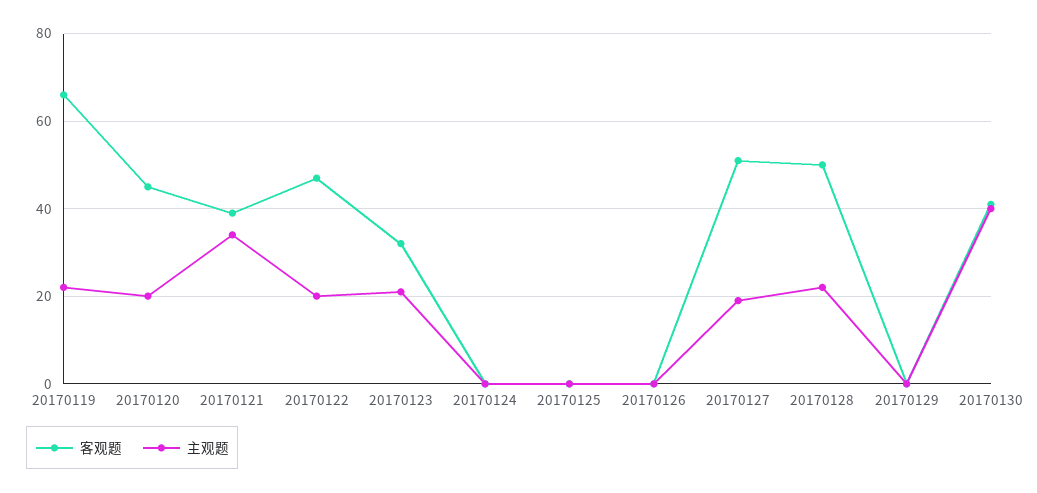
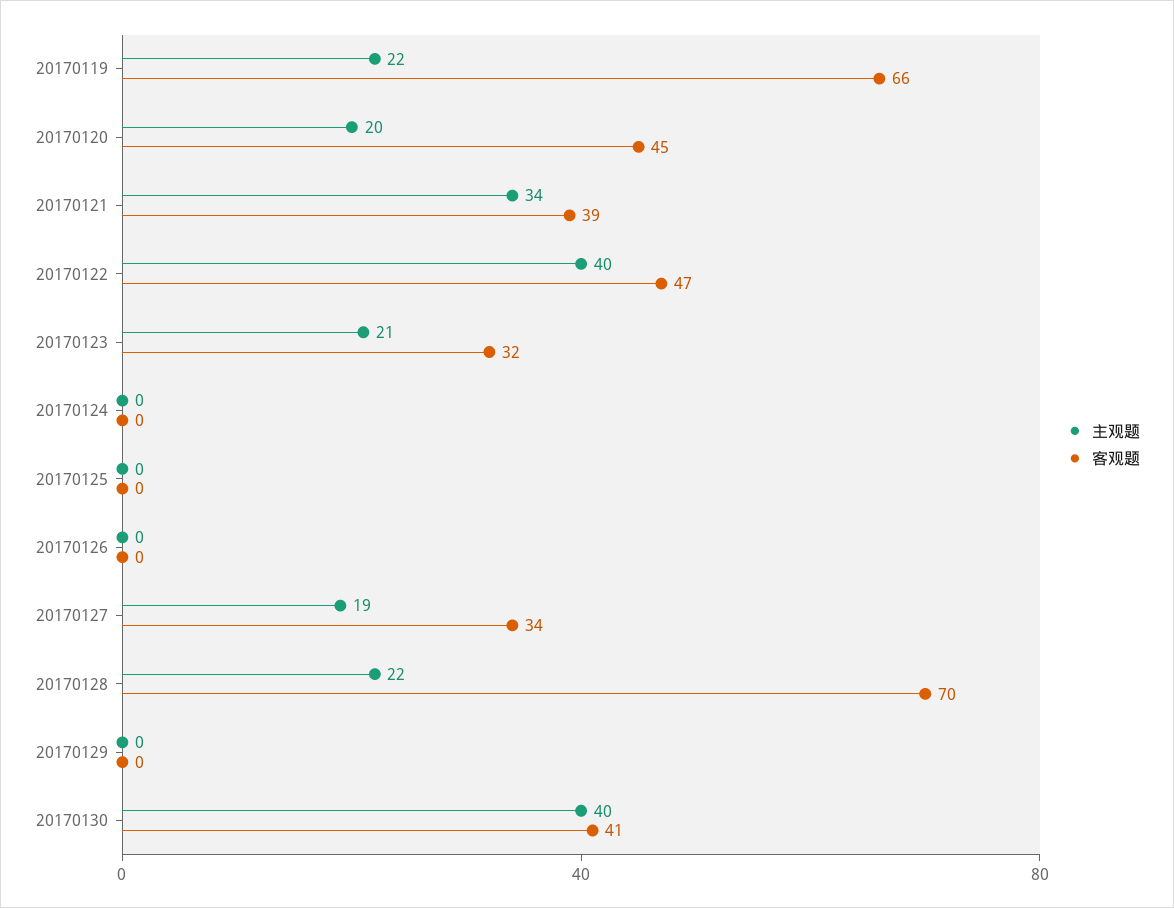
  {
    "客观题": {
      "20170119": 66,
      "20170120": 45,
      "20170121": 39,
      "20170122": 47,
      "20170123": 32,
      "20170124": 0,
      "20170125": 0,
      "20170126": 0,
-     "20170127": 50,
+     "20170127": 34,
-     "20170128": 50,
+     "20170128": 70,
      "20170129": 0,
      "20170130": 41
    },
    "主观题": {
      "20170119": 22,
      "20170120": 20,
      "20170121": 34,
-     "20170122": 20,
+     "20170122": 40,
      "20170123": 21,
      "20170124": 0,
      "20170125": 0,
      "20170126": 0,
      "20170127": 19,
      "20170128": 22,
      "20170129": 0,
      "20170130": 40
    }
  }

